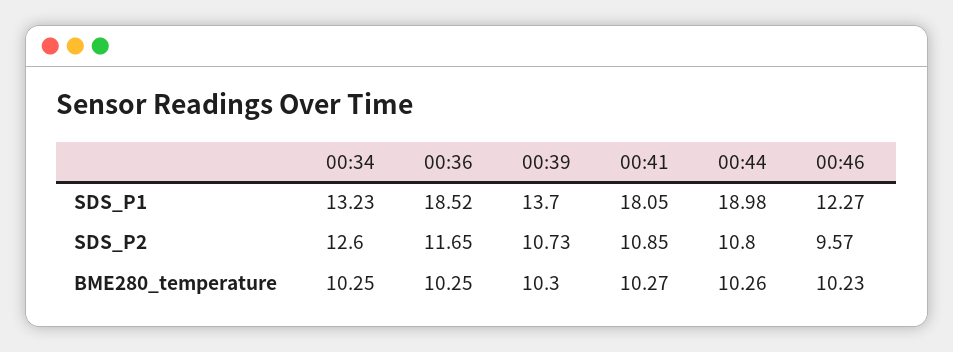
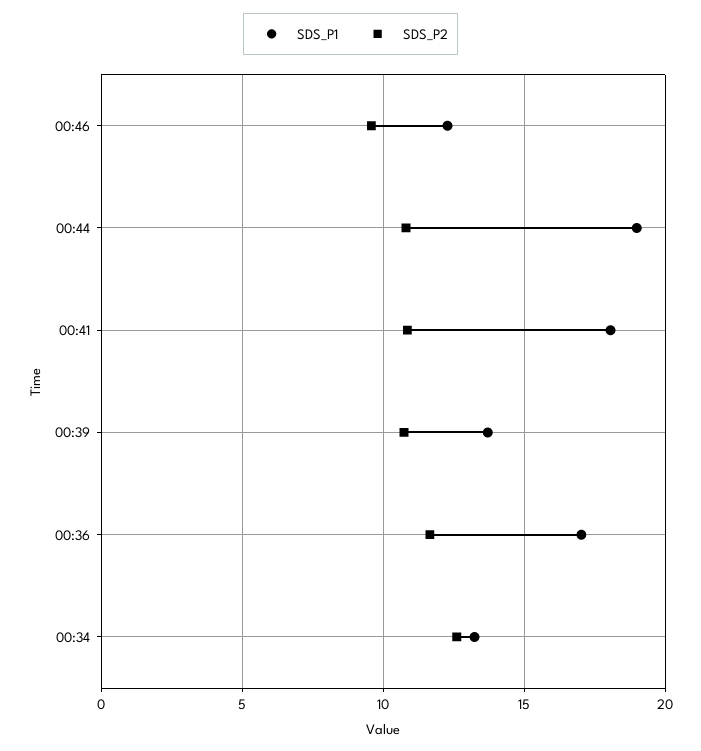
  {
    "SDS_P1": {
      "00:34": 13.23,
-     "00:36": 18.52,
+     "00:36": 17,
      "00:39": 13.7,
      "00:41": 18.05,
      "00:44": 18.98,
      "00:46": 12.27
    },
    "SDS_P2": {
      "00:34": 12.6,
      "00:36": 11.65,
      "00:39": 10.73,
      "00:41": 10.85,
      "00:44": 10.8,
      "00:46": 9.57
-   },
+   }
-   "BME280_temperature": {
-     "00:34": 10.25,
-     "00:36": 10.25,
-     "00:39": 10.3,
-     "00:41": 10.27,
-     "00:44": 10.26,
-     "00:46": 10.23
-   }
  }

